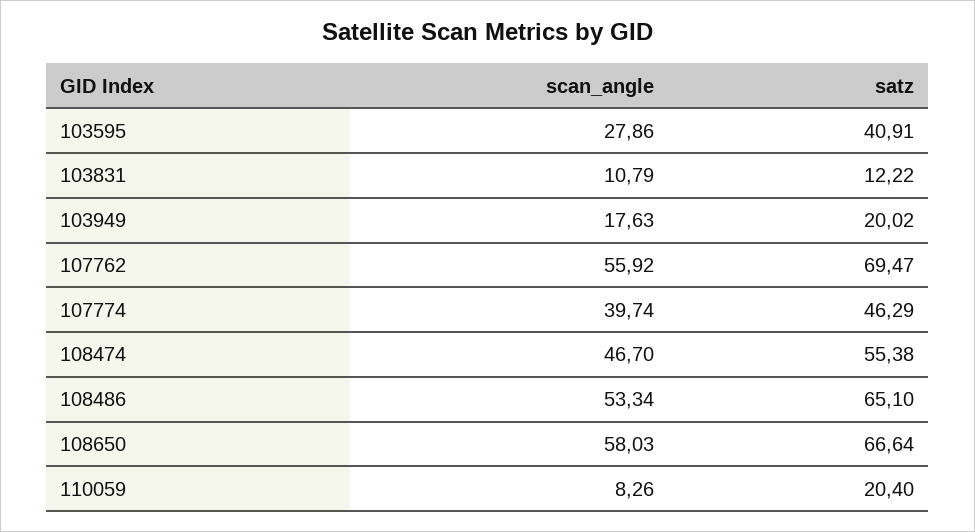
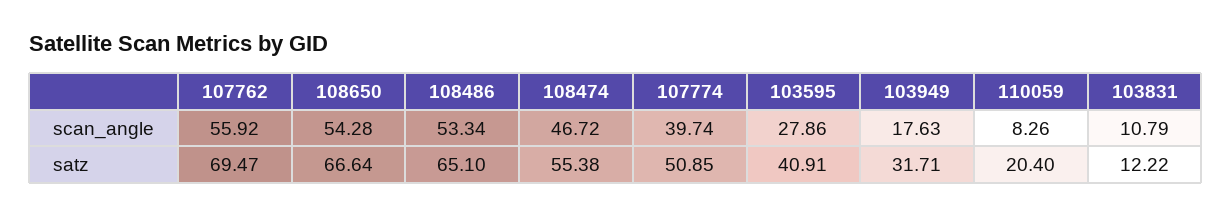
  {
    "scan_angle": {
      "103595": 27.86,
      "103831": 10.79,
      "103949": 17.63,
      "107762": 55.92,
      "107774": 39.74,
-     "108474": 46.7,
+     "108474": 46.72,
      "108486": 53.34,
-     "108650": 58.03,
+     "108650": 54.28,
      "110059": 8.26
    },
    "satz": {
      "103595": 40.91,
      "103831": 12.22,
-     "103949": 20.02,
+     "103949": 31.71,
      "107762": 69.47,
-     "107774": 46.29,
+     "107774": 50.85,
      "108474": 55.38,
      "108486": 65.1,
      "108650": 66.64,
      "110059": 20.4
    }
  }

